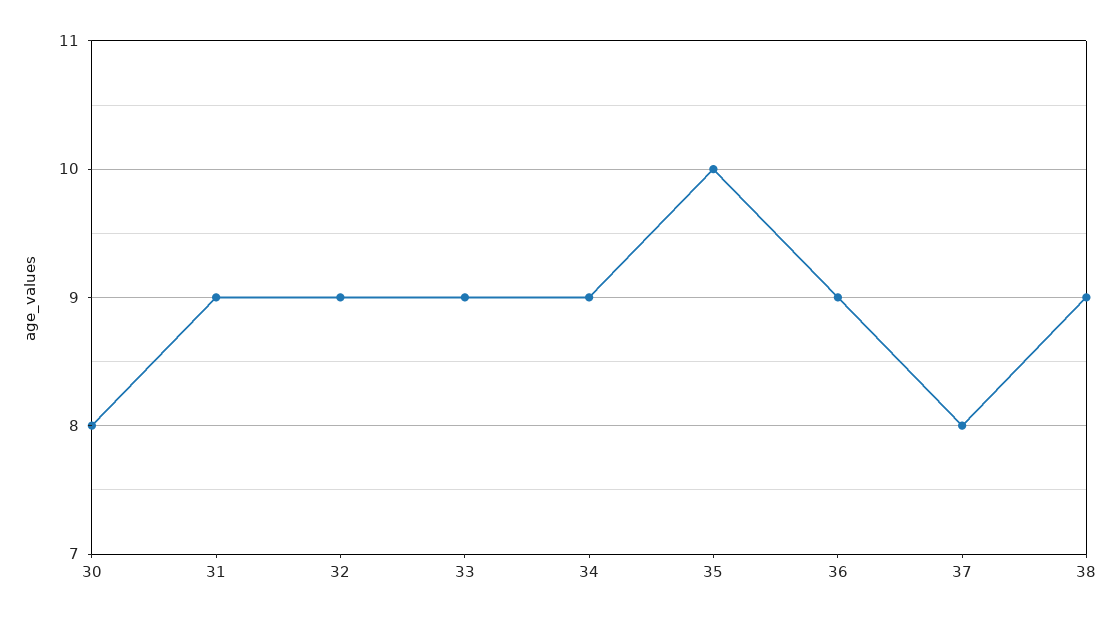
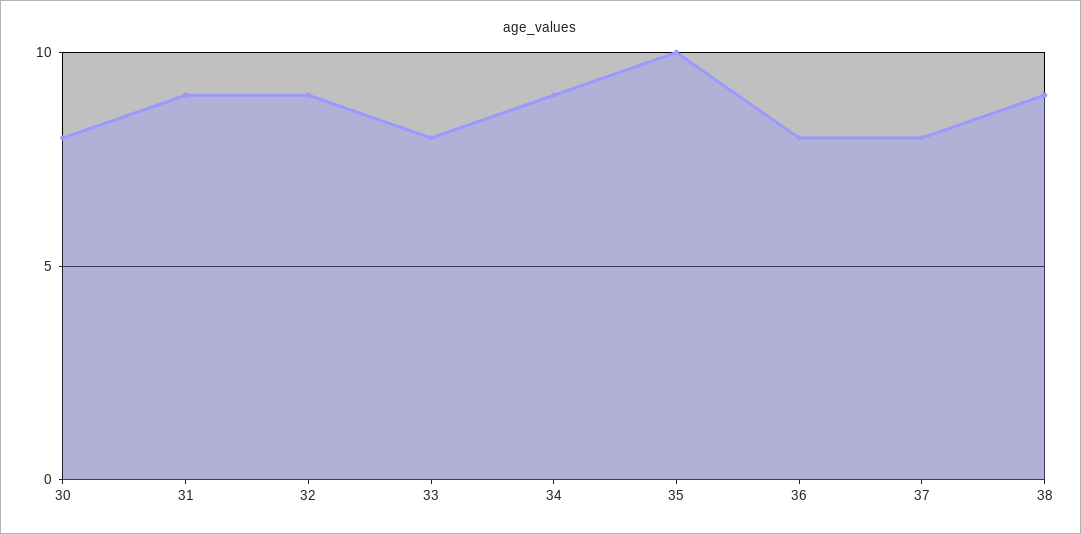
  {
    "30": 8,
    "31": 9,
    "32": 9,
-   "33": 9,
+   "33": 8,
    "34": 9,
    "35": 10,
-   "36": 9,
+   "36": 8,
    "37": 8,
    "38": 9
  }

